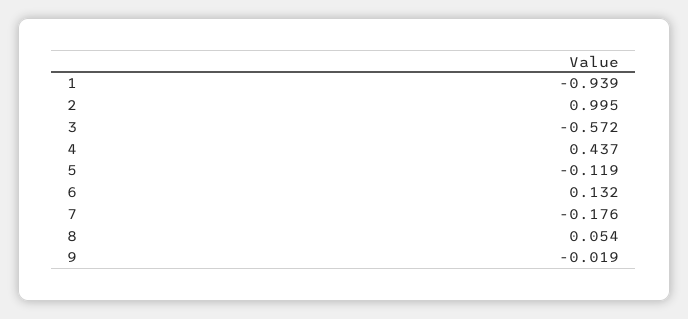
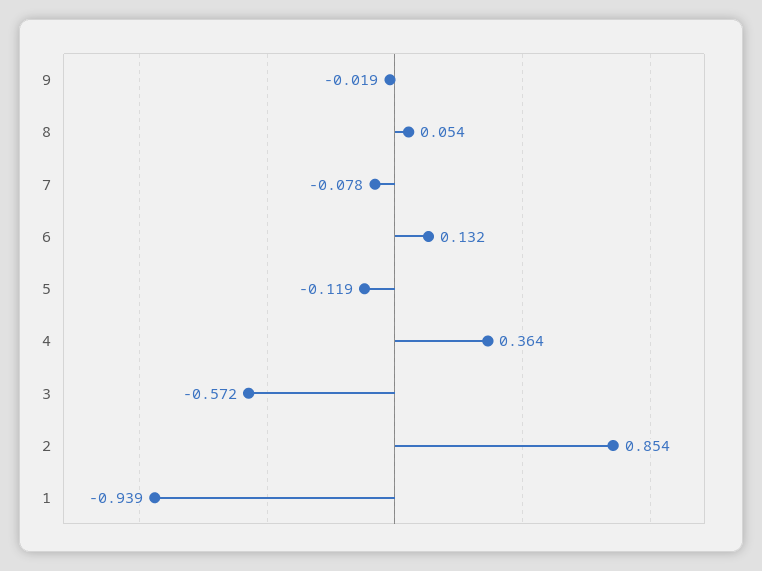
  {
    "1": -0.939,
-   "2": 0.995,
+   "2": 0.854,
    "3": -0.572,
-   "4": 0.437,
+   "4": 0.364,
    "5": -0.119,
    "6": 0.132,
-   "7": -0.176,
+   "7": -0.078,
    "8": 0.054,
    "9": -0.019
  }

